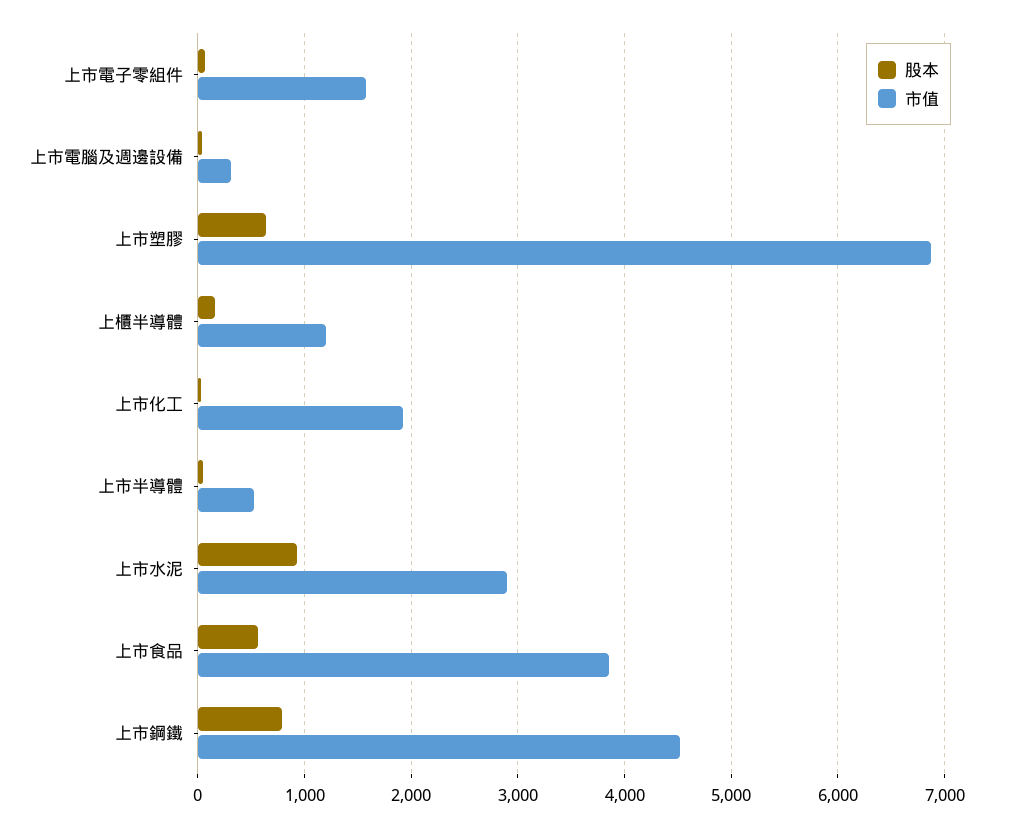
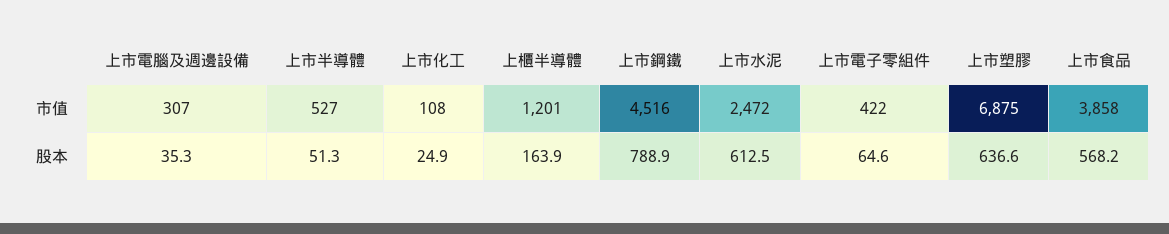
  {
    "股本": {
      "上市電子零組件": 64.6,
      "上市電腦及週邊設備": 35.3,
      "上市塑膠": 636.6,
      "上櫃半導體": 163.9,
      "上市化工": 24.9,
      "上市半導體": 51.3,
-     "上市水泥": 900,
+     "上市水泥": 612.5,
      "上市食品": 568.2,
      "上市鋼鐵": 788.9
    },
    "市值": {
-     "上市電子零組件": 1600,
+     "上市電子零組件": 422,
      "上市電腦及週邊設備": 307,
      "上市塑膠": 6875,
      "上櫃半導體": 1201,
-     "上市化工": 1900,
+     "上市化工": 108,
      "上市半導體": 527,
-     "上市水泥": 2900,
+     "上市水泥": 2472,
      "上市食品": 3858,
      "上市鋼鐵": 4516
    }
  }

